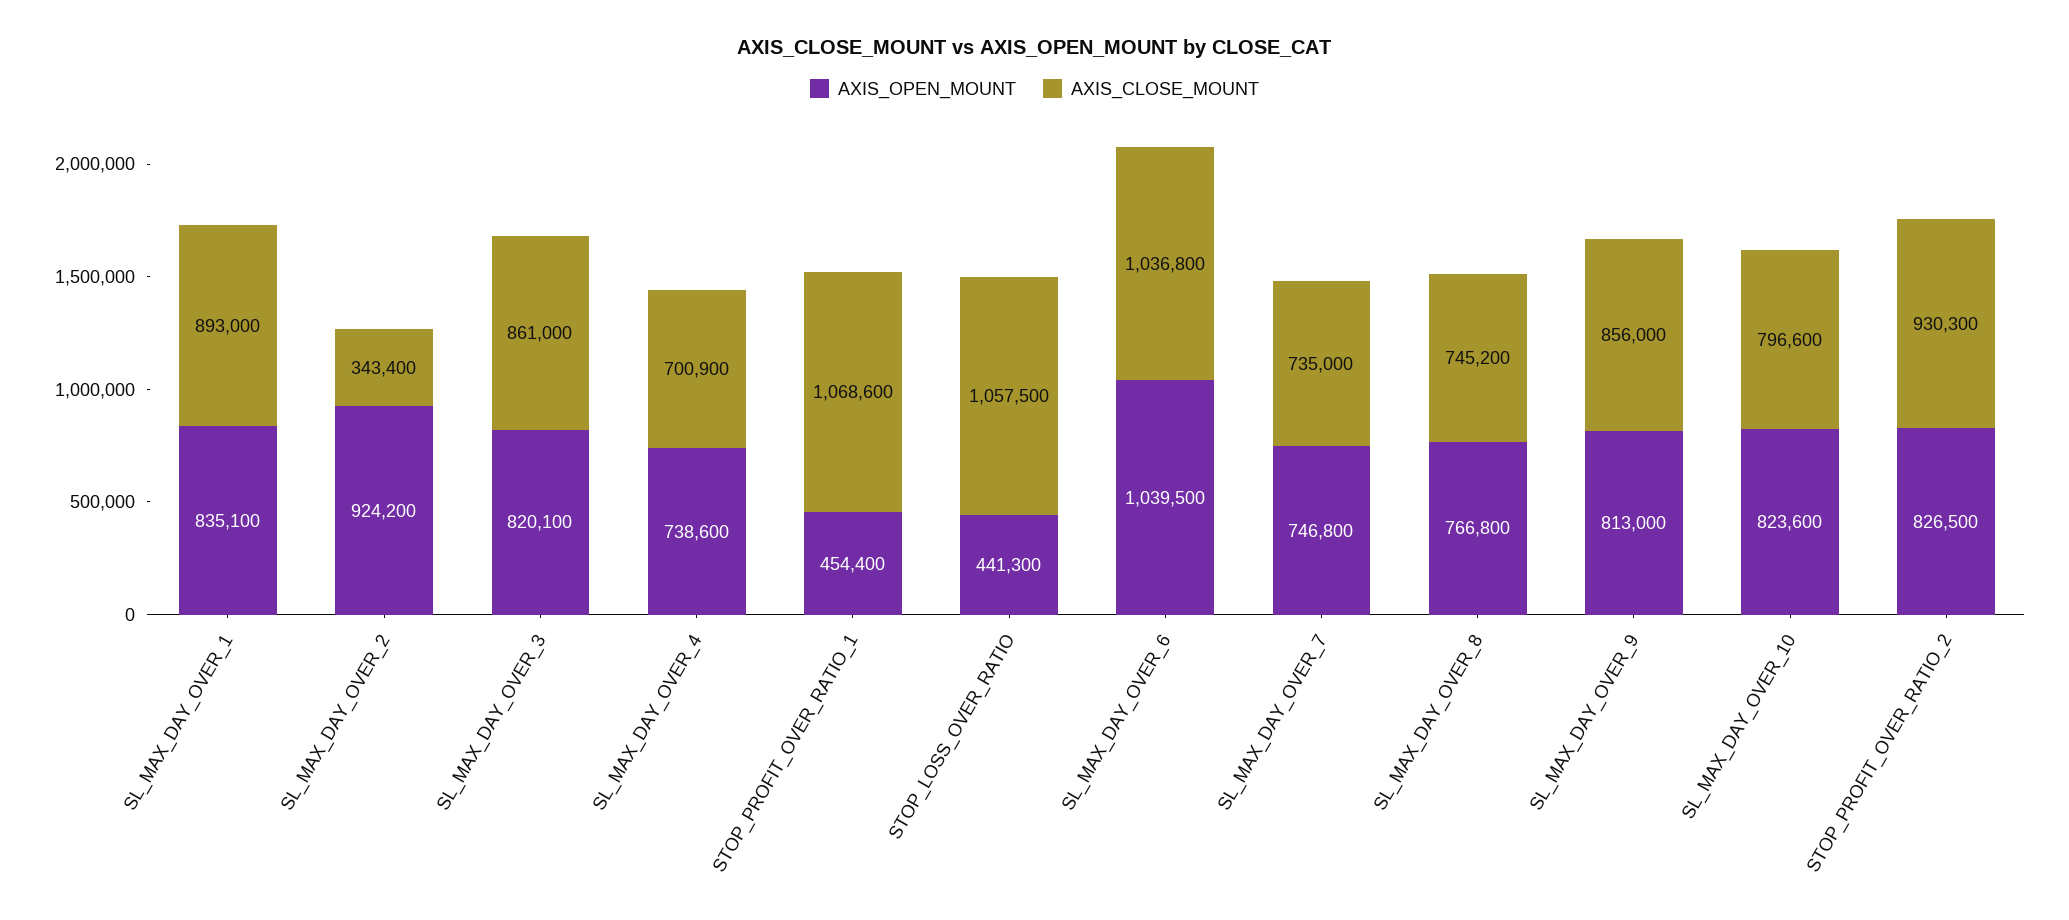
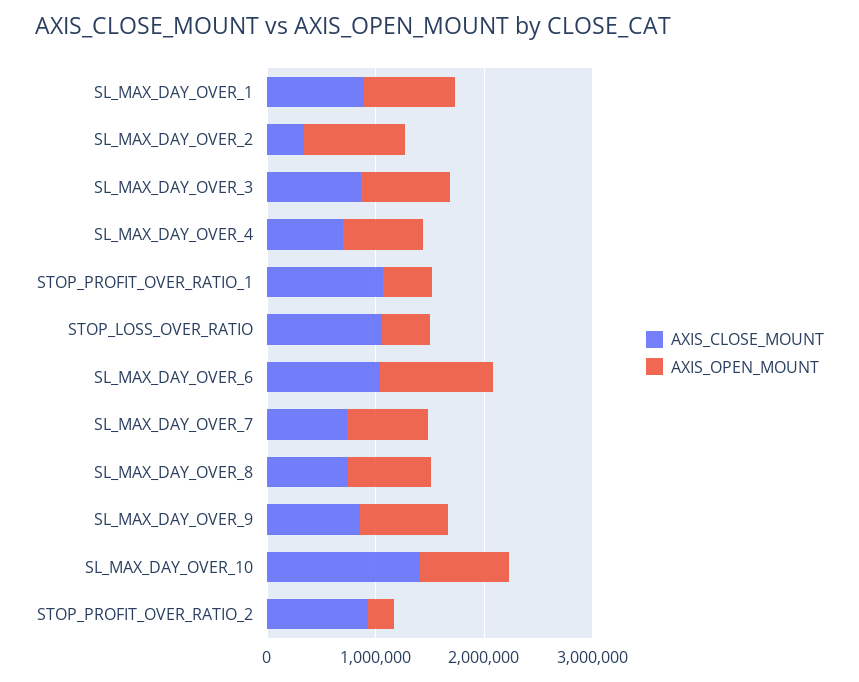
  {
    "AXIS_OPEN_MOUNT": {
      "SL_MAX_DAY_OVER_1": 835100,
      "SL_MAX_DAY_OVER_2": 924200,
      "SL_MAX_DAY_OVER_3": 820100,
      "SL_MAX_DAY_OVER_4": 738600,
      "STOP_PROFIT_OVER_RATIO_1": 454400,
      "STOP_LOSS_OVER_RATIO": 441300,
      "SL_MAX_DAY_OVER_6": 1039500,
      "SL_MAX_DAY_OVER_7": 746800,
      "SL_MAX_DAY_OVER_8": 766800,
      "SL_MAX_DAY_OVER_9": 813000,
      "SL_MAX_DAY_OVER_10": 823600,
-     "STOP_PROFIT_OVER_RATIO_2": 826500
+     "STOP_PROFIT_OVER_RATIO_2": 200000
    },
    "AXIS_CLOSE_MOUNT": {
      "SL_MAX_DAY_OVER_1": 893000,
      "SL_MAX_DAY_OVER_2": 343400,
      "SL_MAX_DAY_OVER_3": 861000,
      "SL_MAX_DAY_OVER_4": 700900,
      "STOP_PROFIT_OVER_RATIO_1": 1068600,
      "STOP_LOSS_OVER_RATIO": 1057500,
      "SL_MAX_DAY_OVER_6": 1036800,
      "SL_MAX_DAY_OVER_7": 735000,
      "SL_MAX_DAY_OVER_8": 745200,
      "SL_MAX_DAY_OVER_9": 856000,
-     "SL_MAX_DAY_OVER_10": 796600,
+     "SL_MAX_DAY_OVER_10": 1400000,
      "STOP_PROFIT_OVER_RATIO_2": 930300
    }
  }

